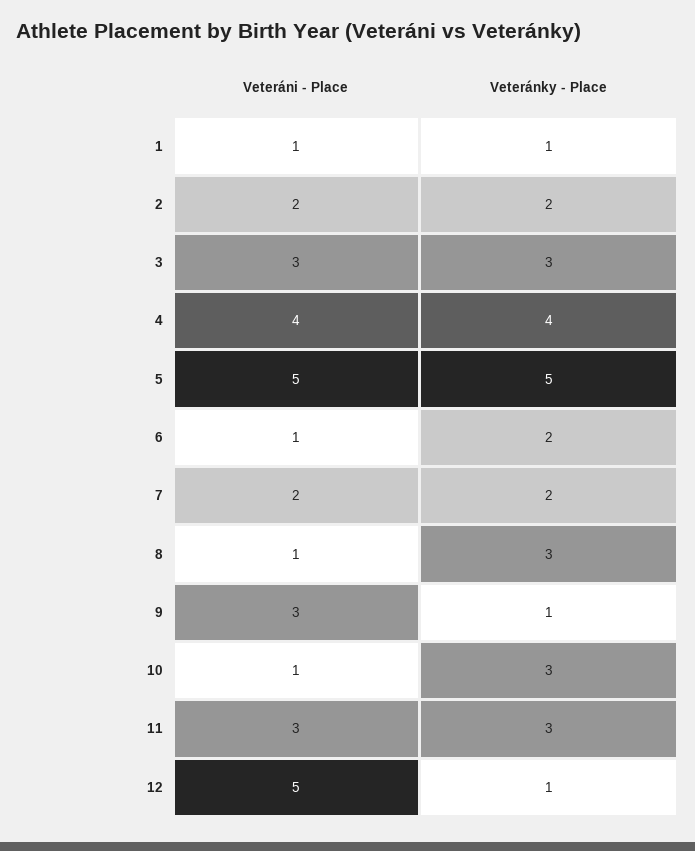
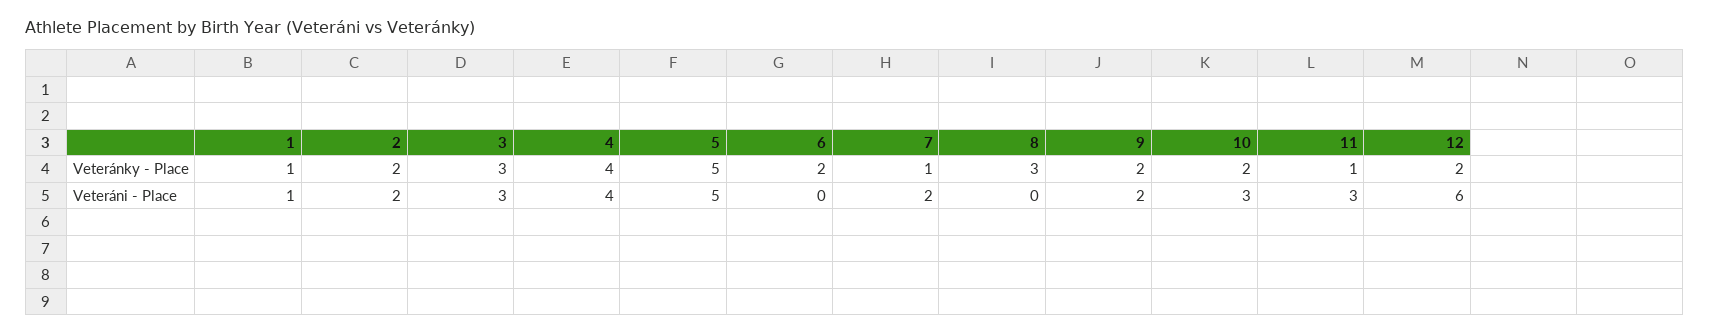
  {
    "Veteráni - Place": {
      "1": 1,
      "2": 2,
      "3": 3,
      "4": 4,
      "5": 5,
-     "6": 1,
+     "6": 0,
      "7": 2,
-     "8": 1,
+     "8": 0,
-     "9": 3,
+     "9": 2,
-     "10": 1,
+     "10": 3,
      "11": 3,
-     "12": 5
+     "12": 6
    },
    "Veteránky - Place": {
      "1": 1,
      "2": 2,
      "3": 3,
      "4": 4,
      "5": 5,
      "6": 2,
-     "7": 2,
+     "7": 1,
      "8": 3,
-     "9": 1,
+     "9": 2,
-     "10": 3,
+     "10": 2,
-     "11": 3,
+     "11": 1,
-     "12": 1
+     "12": 2
    }
  }

